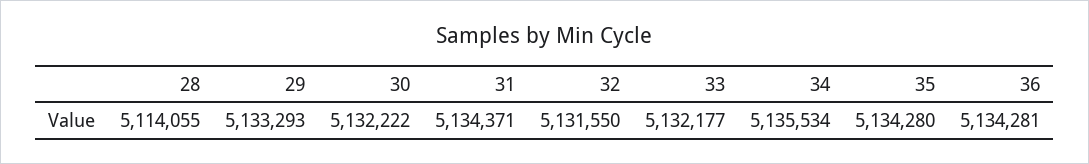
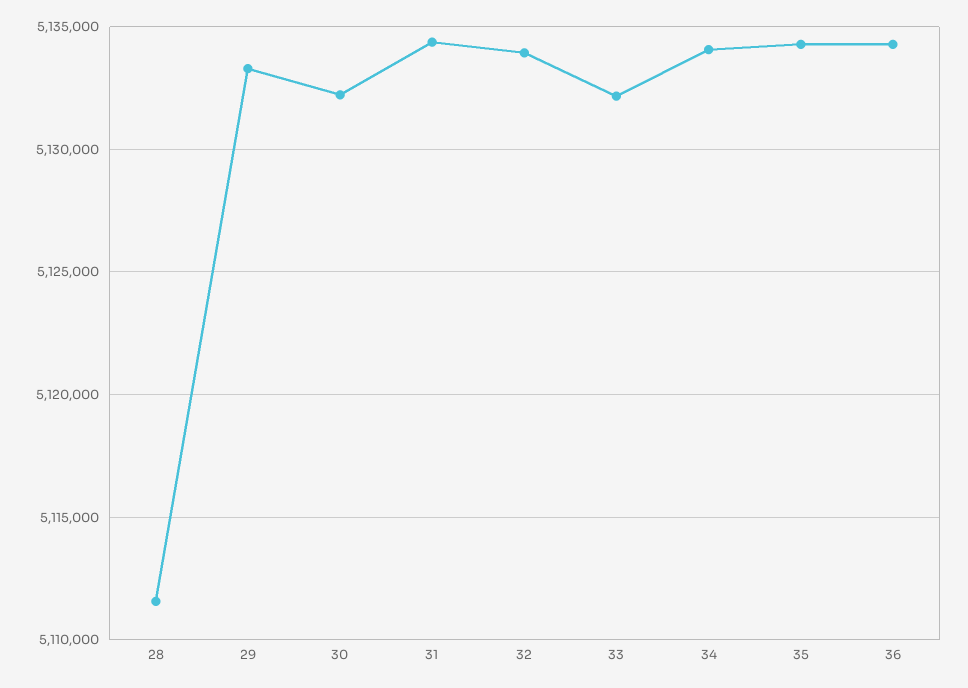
  {
-   "28": 5114055,
+   "28": 5111500,
    "29": 5133293,
    "30": 5132222,
    "31": 5134371,
-   "32": 5131550,
+   "32": 5134000,
    "33": 5132177,
-   "34": 5135534,
+   "34": 5134000,
    "35": 5134280,
    "36": 5134281
  }

